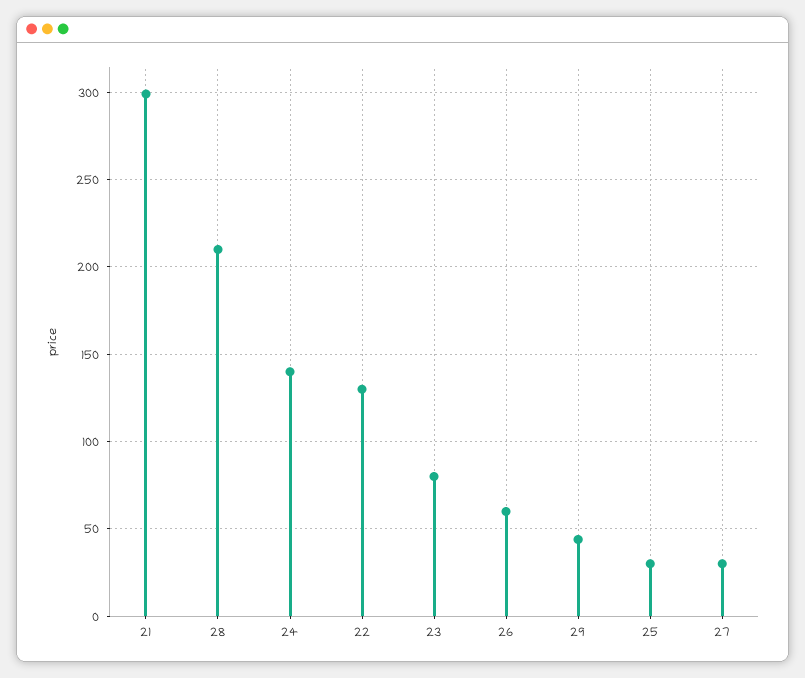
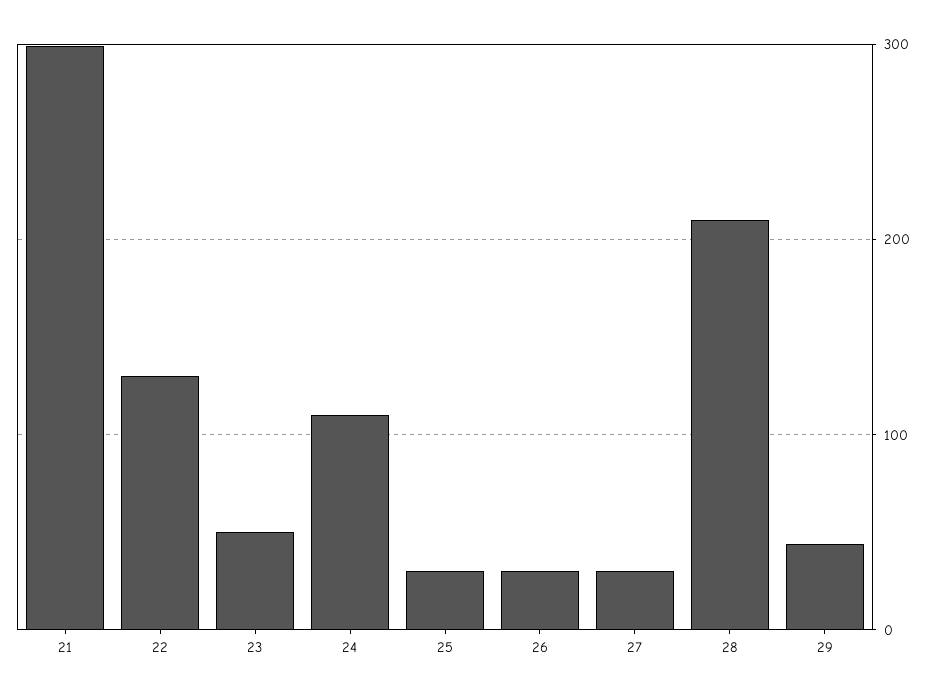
  {
    "21": 300,
    "28": 210,
-   "24": 140,
+   "24": 110,
    "22": 130,
-   "23": 80,
+   "23": 50,
-   "26": 60,
+   "26": 30,
    "29": 45,
    "25": 30,
    "27": 30
  }

